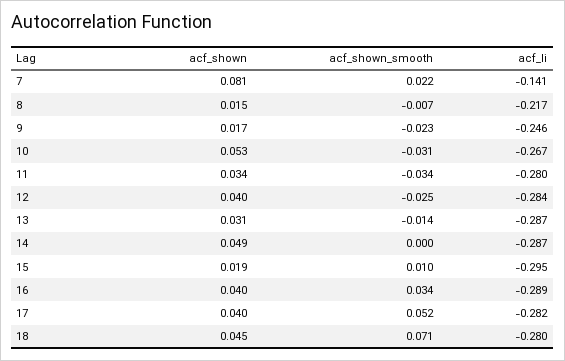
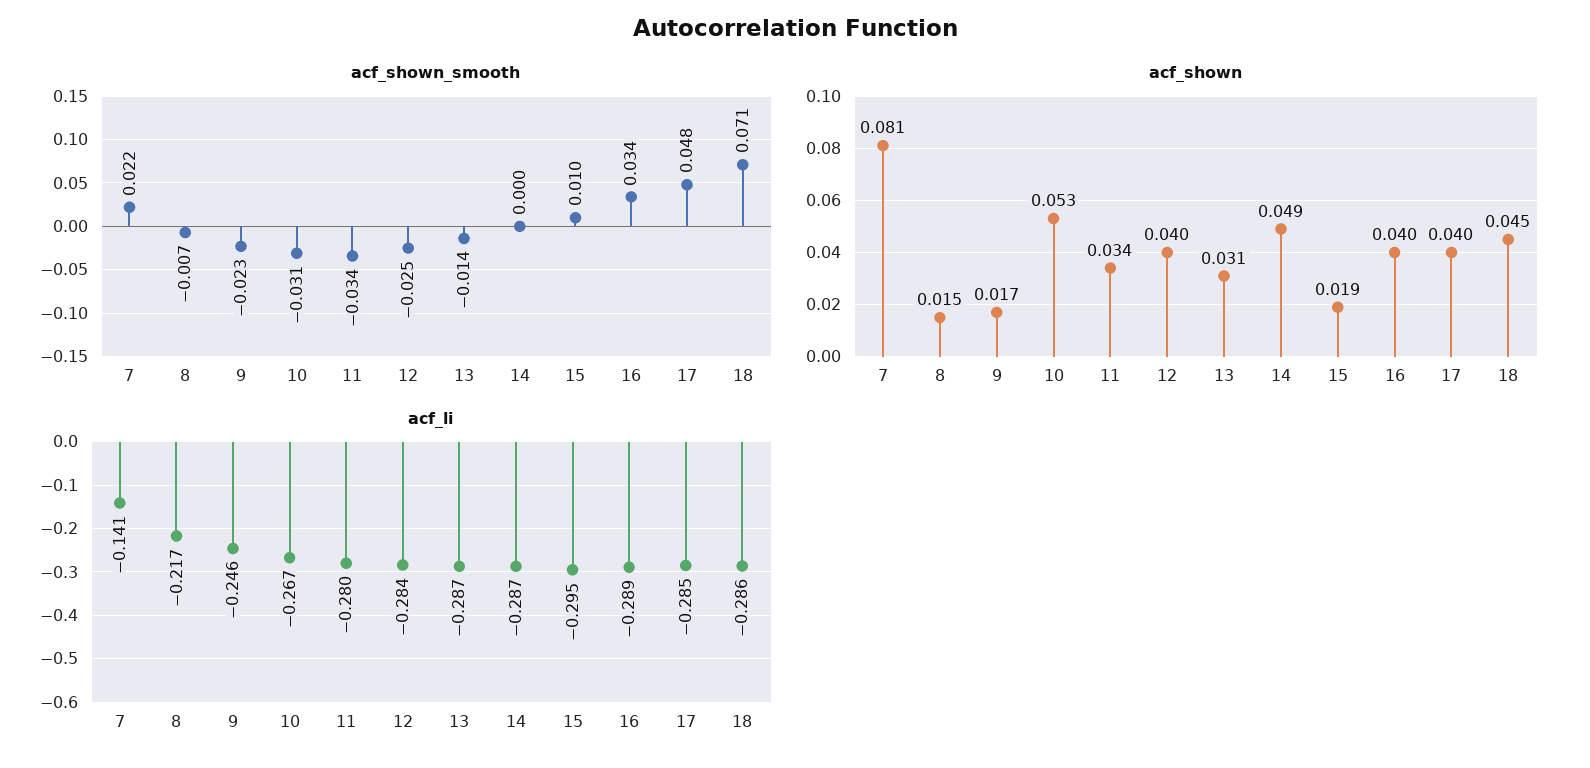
  {
    "acf_shown": {
      "7": 0.081,
      "8": 0.015,
      "9": 0.017,
      "10": 0.053,
      "11": 0.034,
      "12": 0.04,
      "13": 0.031,
      "14": 0.049,
      "15": 0.019,
      "16": 0.04,
      "17": 0.04,
      "18": 0.045
    },
    "acf_shown_smooth": {
      "7": 0.022,
      "8": -0.007,
      "9": -0.023,
      "10": -0.031,
      "11": -0.034,
      "12": -0.025,
      "13": -0.014,
      "14": 0,
      "15": 0.01,
      "16": 0.034,
-     "17": 0.052,
+     "17": 0.048,
      "18": 0.071
    },
    "acf_li": {
      "7": -0.141,
      "8": -0.217,
      "9": -0.246,
      "10": -0.267,
      "11": -0.28,
      "12": -0.284,
      "13": -0.287,
      "14": -0.287,
      "15": -0.295,
      "16": -0.289,
-     "17": -0.282,
+     "17": -0.285,
-     "18": -0.28
+     "18": -0.286
    }
  }

